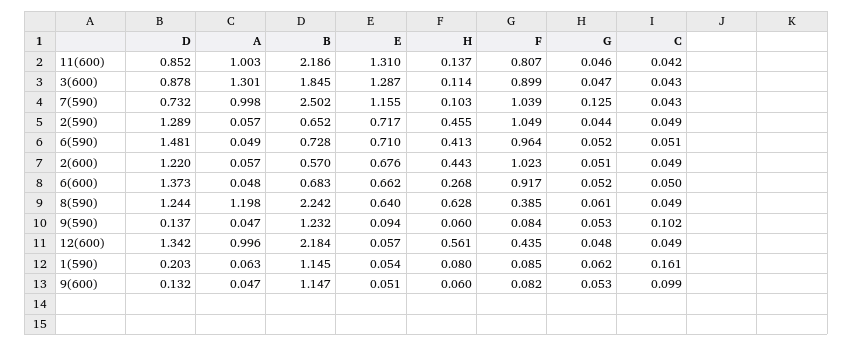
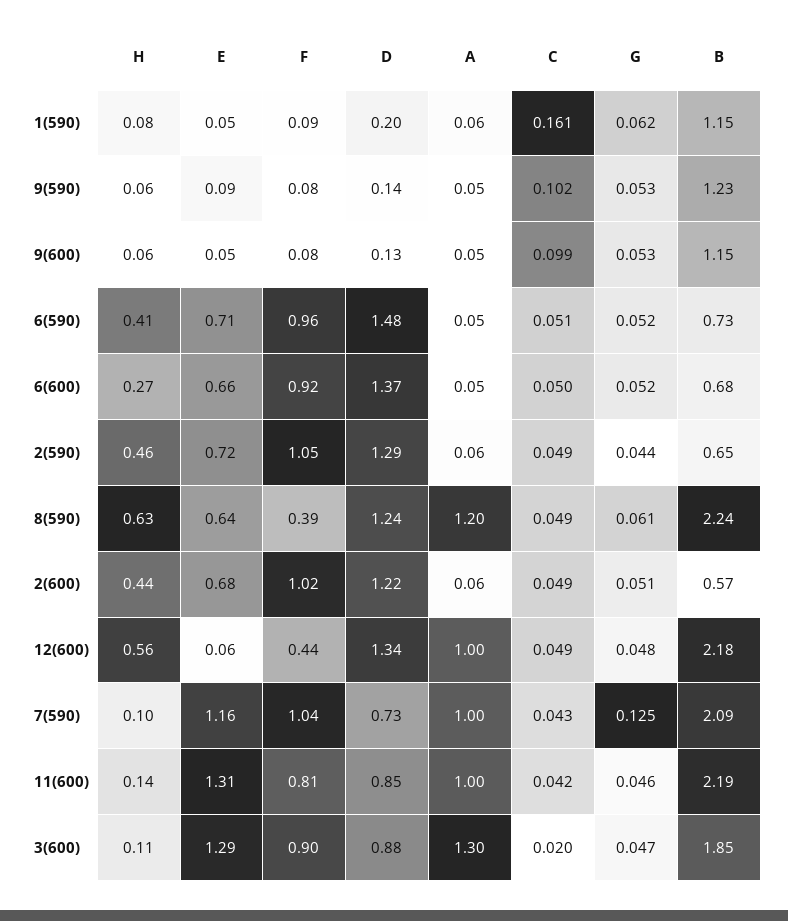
  {
    "D": {
      "11(600)": 0.852,
      "3(600)": 0.878,
      "7(590)": 0.732,
      "2(590)": 1.289,
      "6(590)": 1.481,
      "2(600)": 1.22,
      "6(600)": 1.373,
      "8(590)": 1.244,
      "9(590)": 0.137,
      "12(600)": 1.342,
      "1(590)": 0.203,
      "9(600)": 0.132
    },
    "A": {
      "11(600)": 1.003,
      "3(600)": 1.301,
      "7(590)": 0.998,
      "2(590)": 0.057,
      "6(590)": 0.049,
      "2(600)": 0.057,
      "6(600)": 0.048,
      "8(590)": 1.198,
      "9(590)": 0.047,
      "12(600)": 0.996,
      "1(590)": 0.063,
      "9(600)": 0.047
    },
    "B": {
      "11(600)": 2.186,
      "3(600)": 1.845,
-     "7(590)": 2.502,
+     "7(590)": 2.09,
      "2(590)": 0.652,
      "6(590)": 0.728,
      "2(600)": 0.57,
      "6(600)": 0.683,
      "8(590)": 2.242,
      "9(590)": 1.232,
      "12(600)": 2.184,
      "1(590)": 1.145,
      "9(600)": 1.147
    },
    "E": {
      "11(600)": 1.31,
      "3(600)": 1.287,
      "7(590)": 1.155,
      "2(590)": 0.717,
      "6(590)": 0.71,
      "2(600)": 0.676,
      "6(600)": 0.662,
      "8(590)": 0.64,
      "9(590)": 0.094,
      "12(600)": 0.057,
      "1(590)": 0.054,
      "9(600)": 0.051
    },
    "H": {
      "11(600)": 0.137,
      "3(600)": 0.114,
      "7(590)": 0.103,
      "2(590)": 0.455,
      "6(590)": 0.413,
      "2(600)": 0.443,
      "6(600)": 0.268,
      "8(590)": 0.628,
      "9(590)": 0.06,
      "12(600)": 0.561,
      "1(590)": 0.08,
      "9(600)": 0.06
    },
    "F": {
      "11(600)": 0.807,
      "3(600)": 0.899,
      "7(590)": 1.039,
      "2(590)": 1.049,
      "6(590)": 0.964,
      "2(600)": 1.023,
      "6(600)": 0.917,
      "8(590)": 0.385,
      "9(590)": 0.084,
      "12(600)": 0.435,
      "1(590)": 0.085,
      "9(600)": 0.082
    },
    "G": {
      "11(600)": 0.046,
      "3(600)": 0.047,
      "7(590)": 0.125,
      "2(590)": 0.044,
      "6(590)": 0.052,
      "2(600)": 0.051,
      "6(600)": 0.052,
      "8(590)": 0.061,
      "9(590)": 0.053,
      "12(600)": 0.048,
      "1(590)": 0.062,
      "9(600)": 0.053
    },
    "C": {
      "11(600)": 0.042,
-     "3(600)": 0.043,
+     "3(600)": 0.02,
      "7(590)": 0.043,
      "2(590)": 0.049,
      "6(590)": 0.051,
      "2(600)": 0.049,
      "6(600)": 0.05,
      "8(590)": 0.049,
      "9(590)": 0.102,
      "12(600)": 0.049,
      "1(590)": 0.161,
      "9(600)": 0.099
    }
  }

